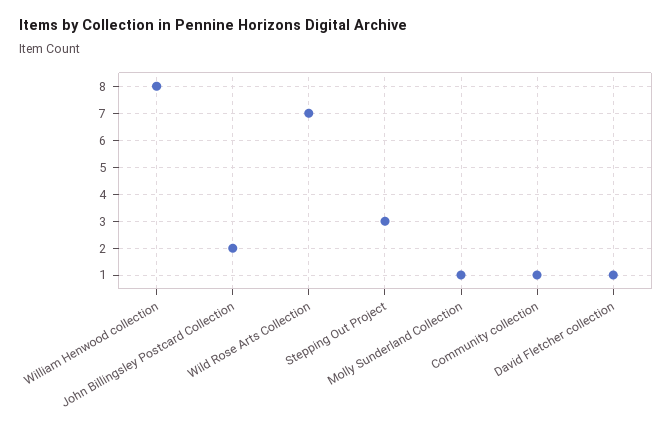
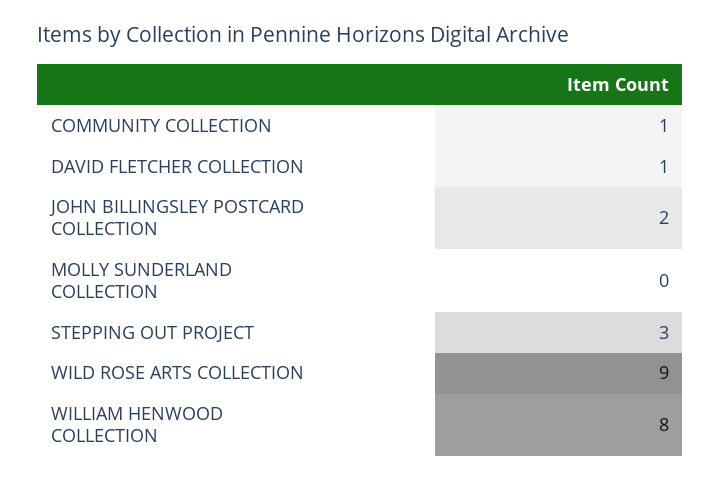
  {
    "William Henwood collection": 8,
    "John Billingsley Postcard Collection": 2,
-   "Wild Rose Arts Collection": 7,
+   "Wild Rose Arts Collection": 9,
    "Stepping Out Project": 3,
-   "Molly Sunderland Collection": 1,
+   "Molly Sunderland Collection": 0,
    "Community collection": 1,
    "David Fletcher collection": 1
  }

